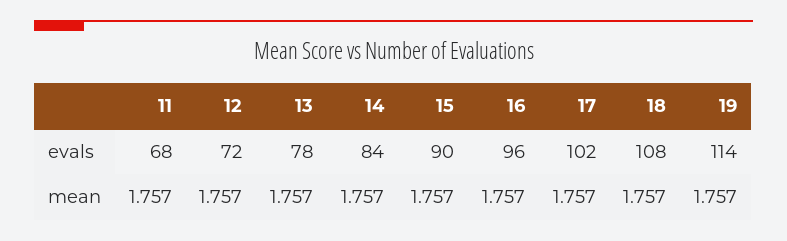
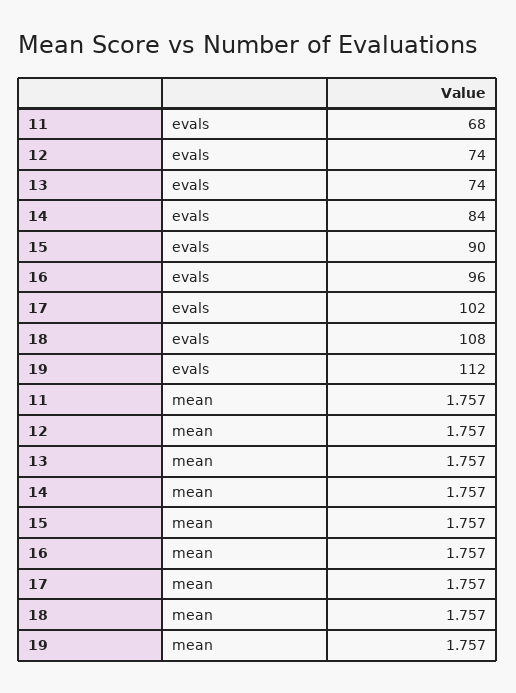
  {
    "11": {
      "evals": 68,
      "mean": 1.757
    },
    "12": {
-     "evals": 72,
+     "evals": 74,
      "mean": 1.757
    },
    "13": {
-     "evals": 78,
+     "evals": 74,
      "mean": 1.757
    },
    "14": {
      "evals": 84,
      "mean": 1.757
    },
    "15": {
      "evals": 90,
      "mean": 1.757
    },
    "16": {
      "evals": 96,
      "mean": 1.757
    },
    "17": {
      "evals": 102,
      "mean": 1.757
    },
    "18": {
      "evals": 108,
      "mean": 1.757
    },
    "19": {
-     "evals": 114,
+     "evals": 112,
      "mean": 1.757
    }
  }

